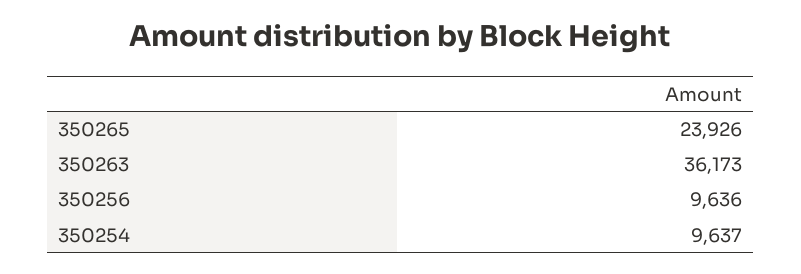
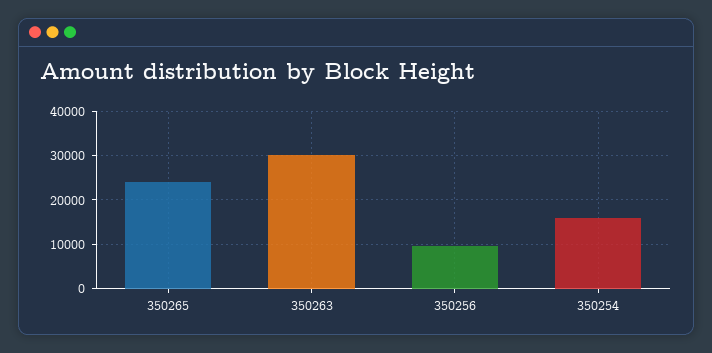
  {
    "350265": 23926,
-   "350263": 36173,
+   "350263": 30000,
    "350256": 9636,
-   "350254": 9637
+   "350254": 16000
  }

